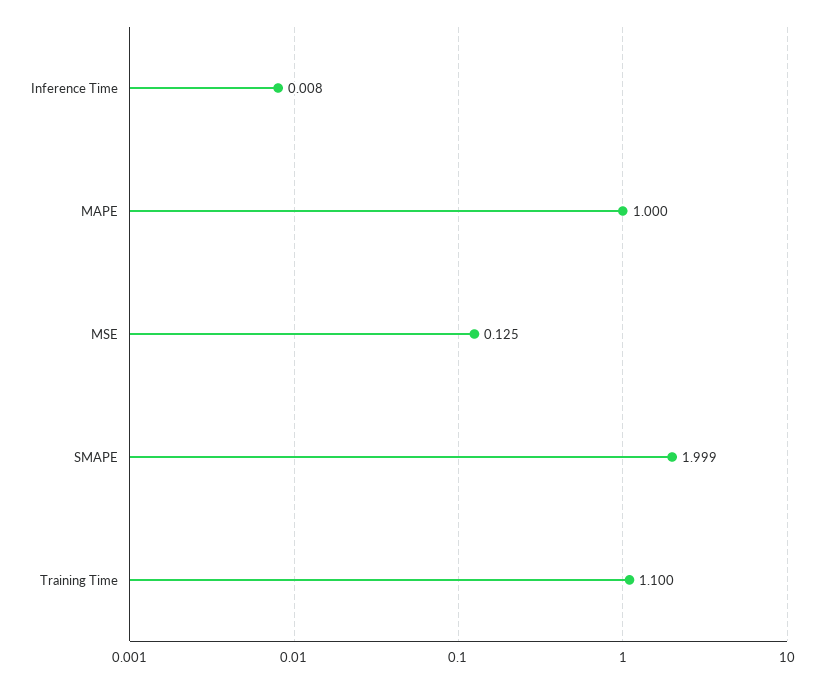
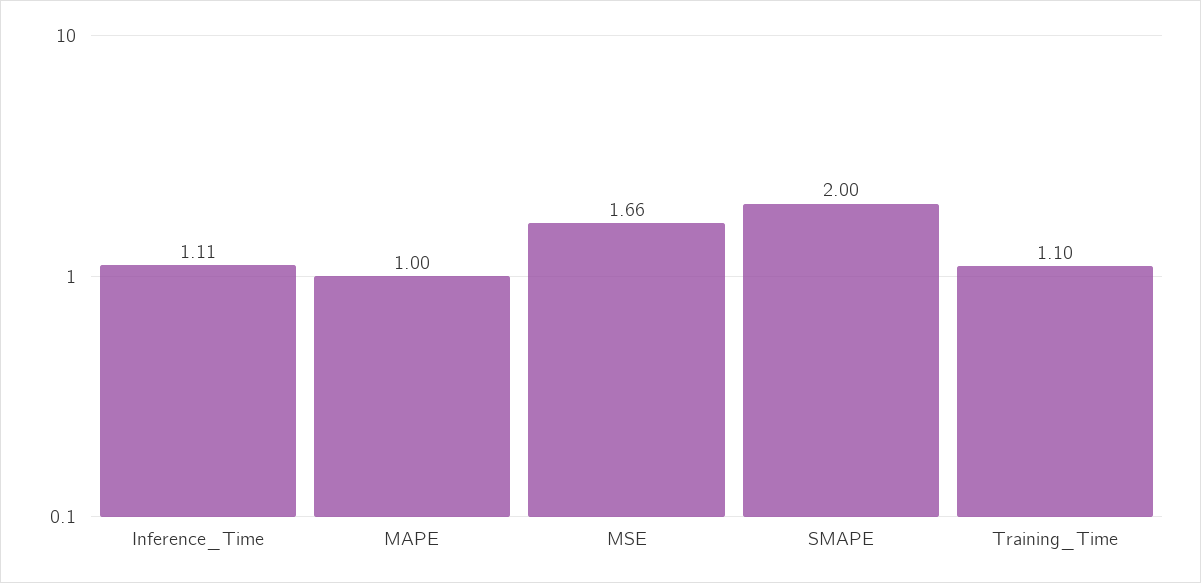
  {
-   "Inference Time": 0.008,
+   "Inference Time": 1.11,
    "MAPE": 1,
-   "MSE": 0.125,
+   "MSE": 1.66,
    "SMAPE": 1.999,
    "Training Time": 1.1
  }

